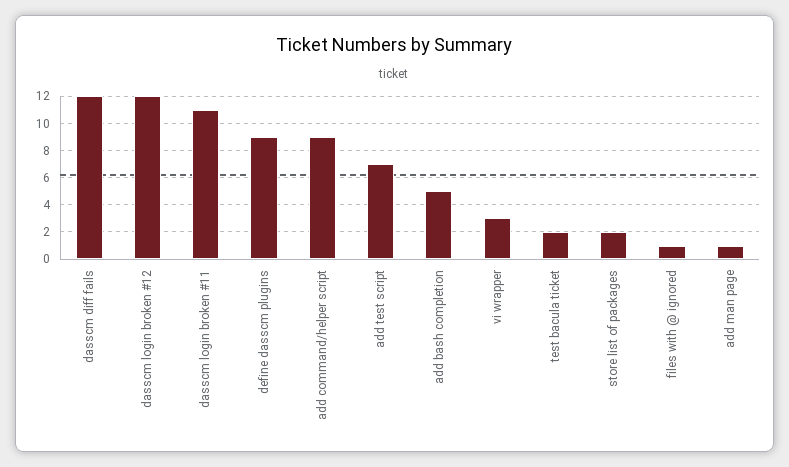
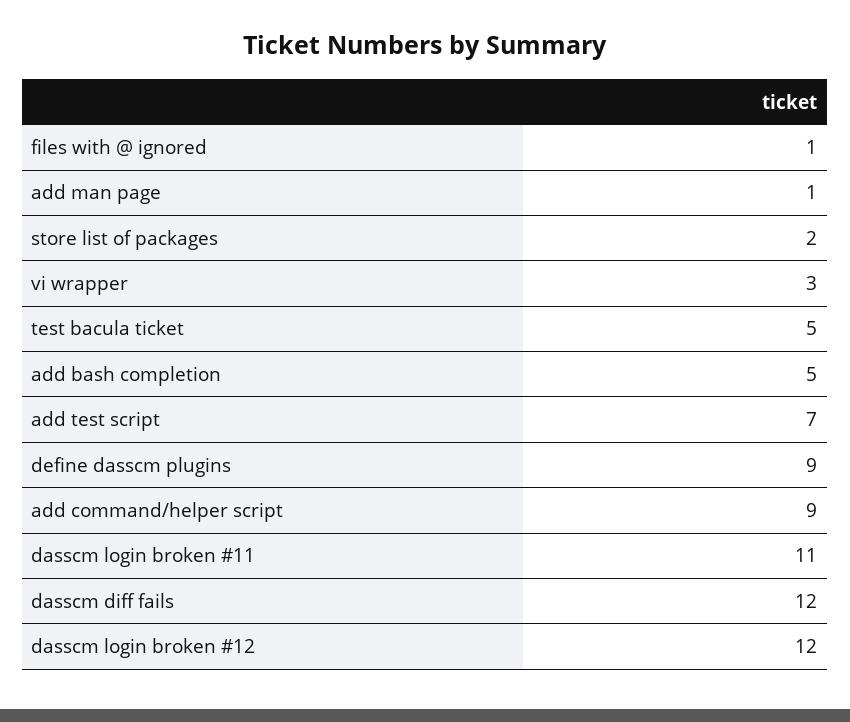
  {
    "dasscm diff fails": 12,
    "dasscm login broken #12": 12,
    "dasscm login broken #11": 11,
    "define dasscm plugins": 9,
    "add command/helper script": 9,
    "add test script": 7,
    "add bash completion": 5,
    "vi wrapper": 3,
-   "test bacula ticket": 2,
+   "test bacula ticket": 5,
    "store list of packages": 2,
    "files with @ ignored": 1,
    "add man page": 1
  }

